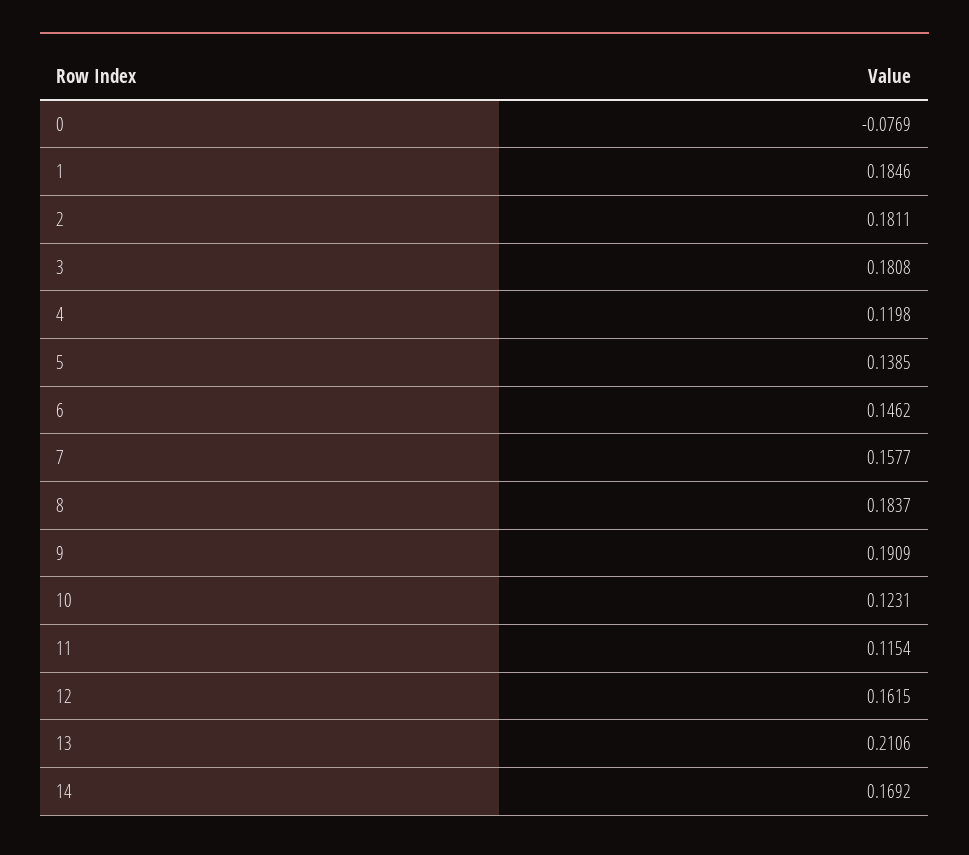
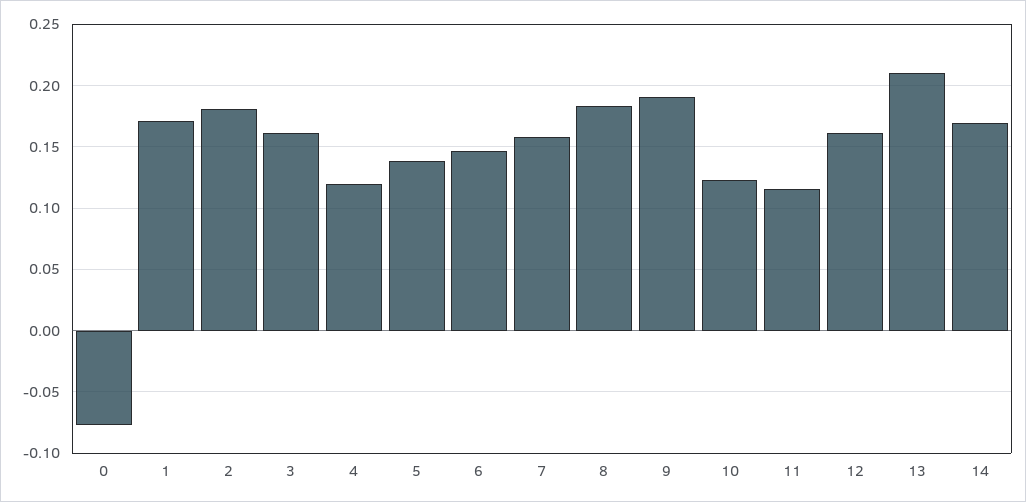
  {
    "0": -0.0769,
-   "1": 0.1846,
+   "1": 0.17,
    "2": 0.1811,
-   "3": 0.1808,
+   "3": 0.16,
    "4": 0.1198,
    "5": 0.1385,
    "6": 0.1462,
    "7": 0.1577,
    "8": 0.1837,
    "9": 0.1909,
    "10": 0.1231,
    "11": 0.1154,
    "12": 0.1615,
    "13": 0.2106,
    "14": 0.1692
  }

